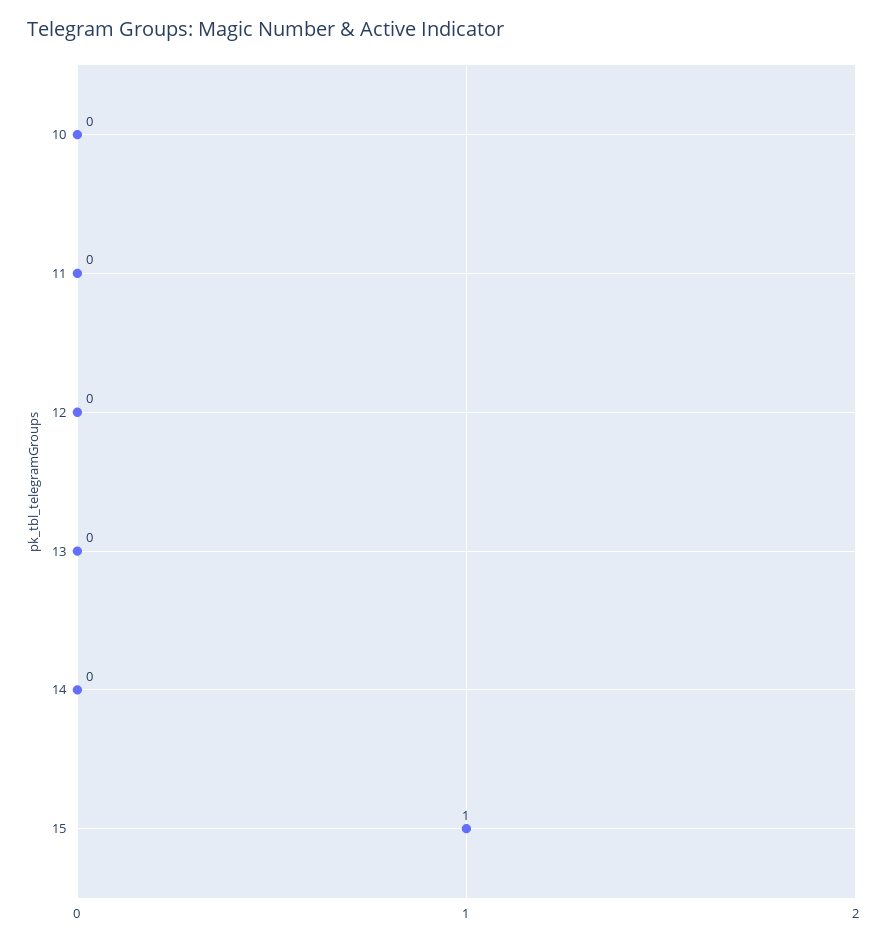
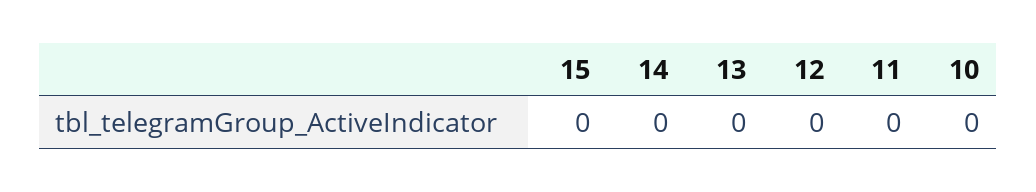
  {
    "10": 0,
    "11": 0,
    "12": 0,
    "13": 0,
    "14": 0,
-   "15": 1
+   "15": 0
  }

